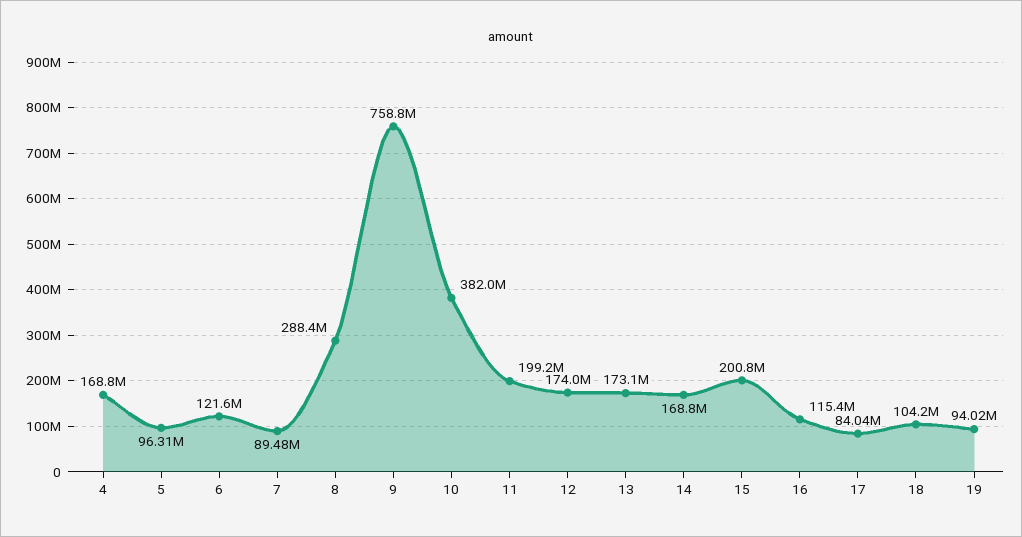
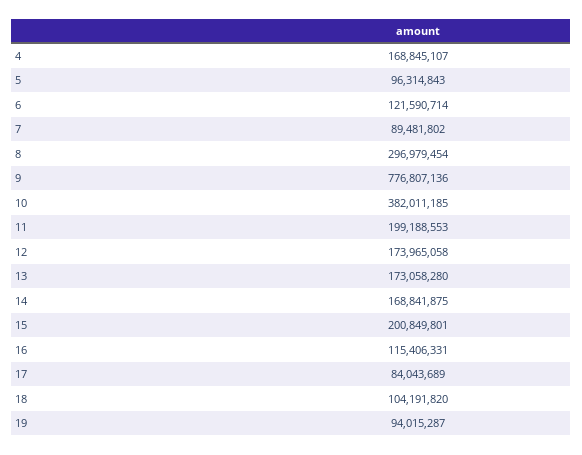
  {
    "4": 168845107,
    "5": 96314843,
    "6": 121590714,
    "7": 89481802,
-   "8": 288400000,
+   "8": 296979454,
-   "9": 758800000,
+   "9": 776807136,
    "10": 382011185,
    "11": 199188553,
    "12": 173965058,
    "13": 173058280,
    "14": 168841875,
    "15": 200849801,
    "16": 115406331,
    "17": 84043689,
    "18": 104191820,
    "19": 94015287
  }

